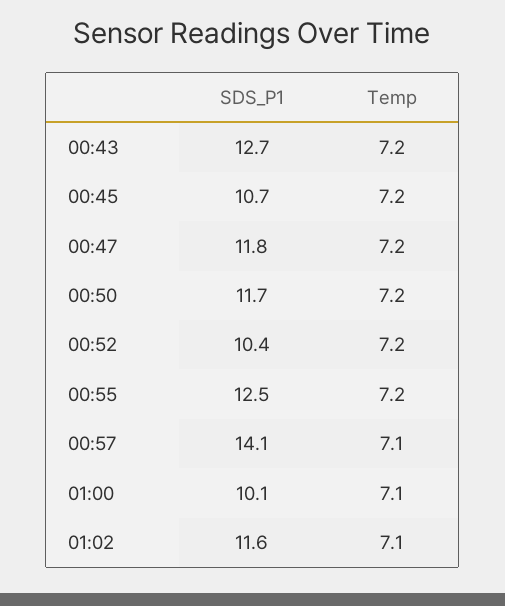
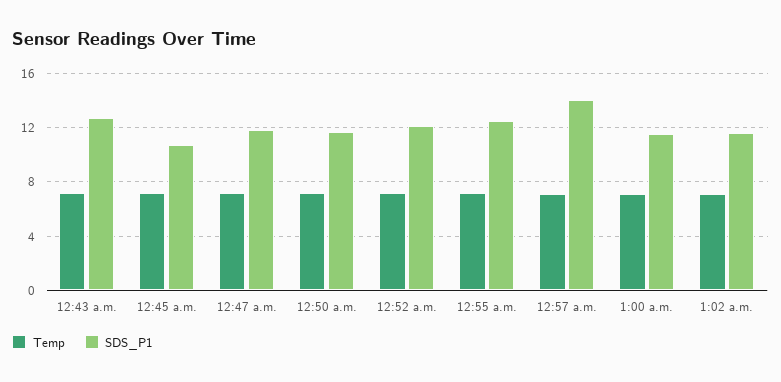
  {
    "SDS_P1": {
      "00:43": 12.7,
      "00:45": 10.7,
      "00:47": 11.8,
      "00:50": 11.7,
-     "00:52": 10.4,
+     "00:52": 12,
      "00:55": 12.5,
      "00:57": 14.1,
-     "01:00": 10.1,
+     "01:00": 11.5,
      "01:02": 11.6
    },
    "Temp": {
      "00:43": 7.2,
      "00:45": 7.2,
      "00:47": 7.2,
      "00:50": 7.2,
      "00:52": 7.2,
      "00:55": 7.2,
      "00:57": 7.1,
      "01:00": 7.1,
      "01:02": 7.1
    }
  }

